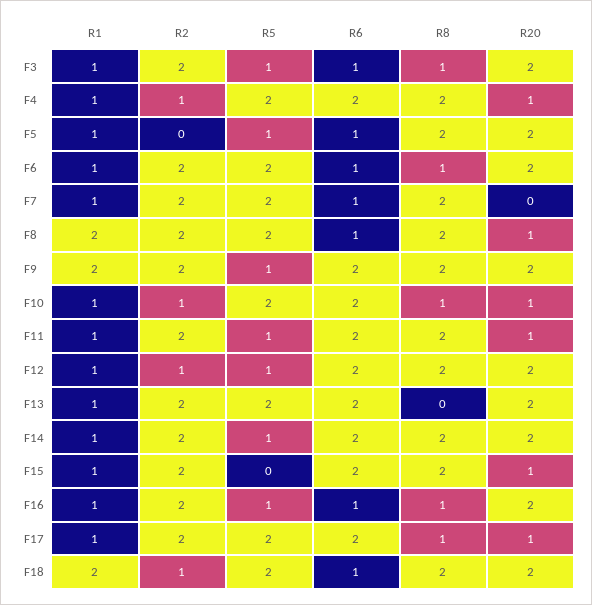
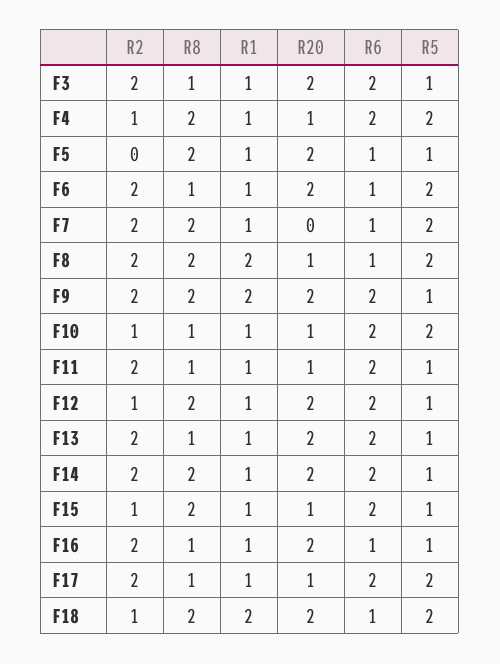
  {
    "R1": {
      "F3": 1,
      "F4": 1,
      "F5": 1,
      "F6": 1,
      "F7": 1,
      "F8": 2,
      "F9": 2,
      "F10": 1,
      "F11": 1,
      "F12": 1,
      "F13": 1,
      "F14": 1,
      "F15": 1,
      "F16": 1,
      "F17": 1,
      "F18": 2
    },
    "R2": {
      "F3": 2,
      "F4": 1,
      "F5": 0,
      "F6": 2,
      "F7": 2,
      "F8": 2,
      "F9": 2,
      "F10": 1,
      "F11": 2,
      "F12": 1,
      "F13": 2,
      "F14": 2,
-     "F15": 2,
+     "F15": 1,
      "F16": 2,
      "F17": 2,
      "F18": 1
    },
    "R5": {
      "F3": 1,
      "F4": 2,
      "F5": 1,
      "F6": 2,
      "F7": 2,
      "F8": 2,
      "F9": 1,
      "F10": 2,
      "F11": 1,
      "F12": 1,
-     "F13": 2,
+     "F13": 1,
      "F14": 1,
-     "F15": 0,
+     "F15": 1,
      "F16": 1,
      "F17": 2,
      "F18": 2
    },
    "R6": {
-     "F3": 1,
+     "F3": 2,
      "F4": 2,
      "F5": 1,
      "F6": 1,
      "F7": 1,
      "F8": 1,
      "F9": 2,
      "F10": 2,
      "F11": 2,
      "F12": 2,
      "F13": 2,
      "F14": 2,
      "F15": 2,
      "F16": 1,
      "F17": 2,
      "F18": 1
    },
    "R8": {
      "F3": 1,
      "F4": 2,
      "F5": 2,
      "F6": 1,
      "F7": 2,
      "F8": 2,
      "F9": 2,
      "F10": 1,
-     "F11": 2,
+     "F11": 1,
      "F12": 2,
-     "F13": 0,
+     "F13": 1,
      "F14": 2,
      "F15": 2,
      "F16": 1,
      "F17": 1,
      "F18": 2
    },
    "R20": {
      "F3": 2,
      "F4": 1,
      "F5": 2,
      "F6": 2,
      "F7": 0,
      "F8": 1,
      "F9": 2,
      "F10": 1,
      "F11": 1,
      "F12": 2,
      "F13": 2,
      "F14": 2,
      "F15": 1,
      "F16": 2,
      "F17": 1,
      "F18": 2
    }
  }

